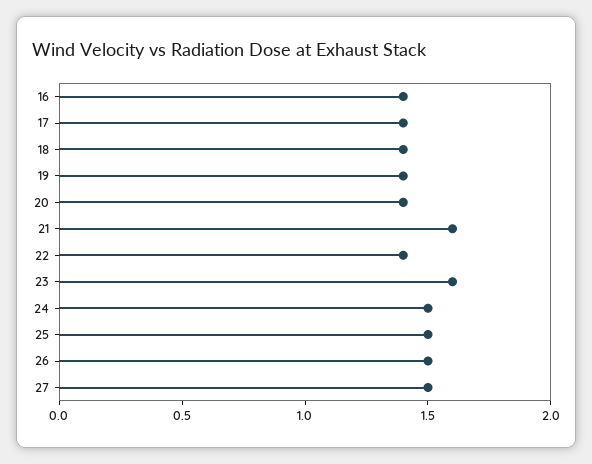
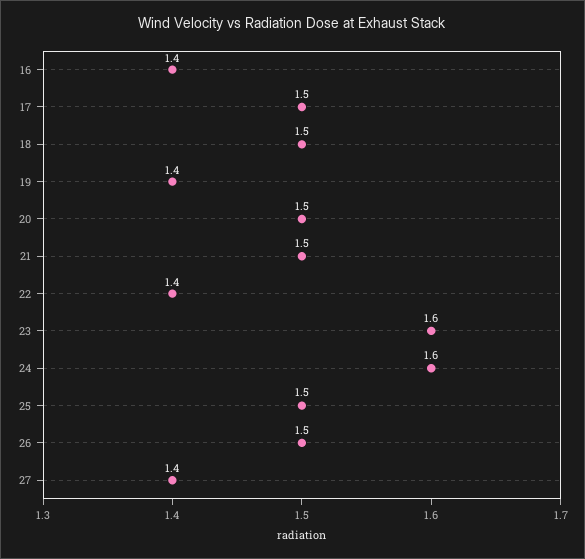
  {
    "16": 1.4,
-   "17": 1.4,
+   "17": 1.5,
-   "18": 1.4,
+   "18": 1.5,
    "19": 1.4,
-   "20": 1.4,
+   "20": 1.5,
-   "21": 1.6,
+   "21": 1.5,
    "22": 1.4,
    "23": 1.6,
-   "24": 1.5,
+   "24": 1.6,
    "25": 1.5,
    "26": 1.5,
-   "27": 1.5
+   "27": 1.4
  }

